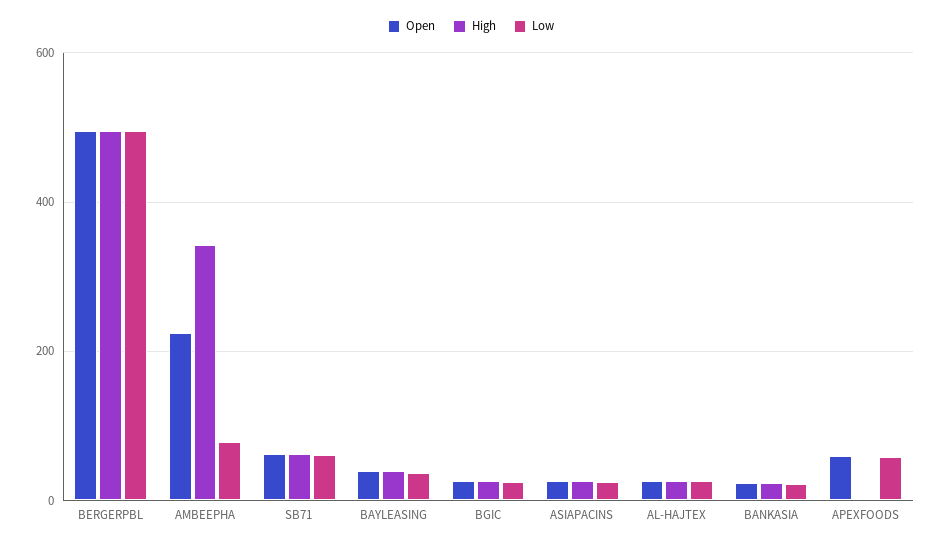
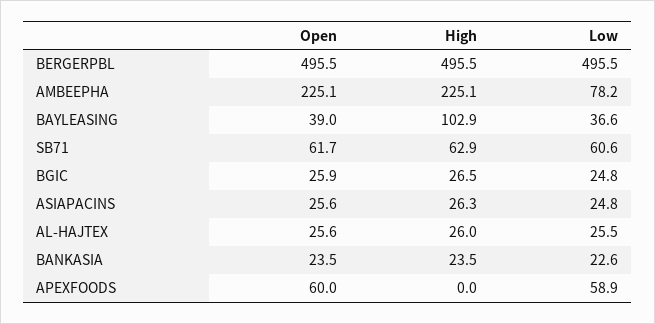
  {
    "Open": {
      "BERGERPBL": 495.5,
      "AMBEEPHA": 225.1,
      "SB71": 61.7,
      "BAYLEASING": 39,
      "BGIC": 25.9,
      "ASIAPACINS": 25.6,
      "AL-HAJTEX": 25.6,
      "BANKASIA": 23.5,
      "APEXFOODS": 60
    },
    "High": {
      "BERGERPBL": 495.5,
-     "AMBEEPHA": 340,
+     "AMBEEPHA": 225.1,
      "SB71": 62.9,
-     "BAYLEASING": 40,
+     "BAYLEASING": 102.9,
      "BGIC": 26.5,
      "ASIAPACINS": 26.3,
      "AL-HAJTEX": 26,
      "BANKASIA": 23.5,
      "APEXFOODS": 0
    },
    "Low": {
      "BERGERPBL": 495.5,
      "AMBEEPHA": 78.2,
      "SB71": 60.6,
      "BAYLEASING": 36.6,
      "BGIC": 24.8,
      "ASIAPACINS": 24.8,
      "AL-HAJTEX": 25.5,
      "BANKASIA": 22.6,
      "APEXFOODS": 58.9
    }
  }

